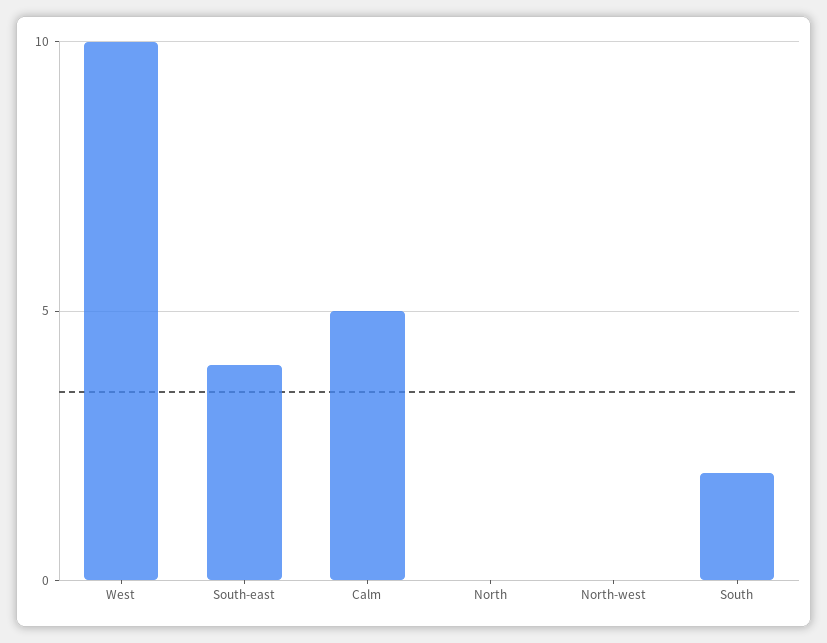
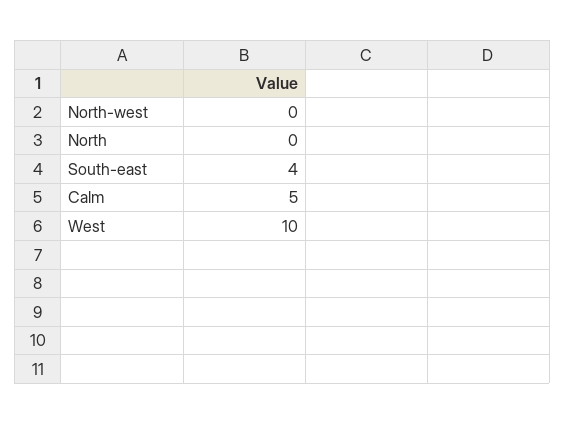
  {
    "West": 10,
    "South-east": 4,
    "Calm": 5,
    "North": 0,
-   "North-west": 0,
+   "North-west": 0
-   "South": 2
  }

